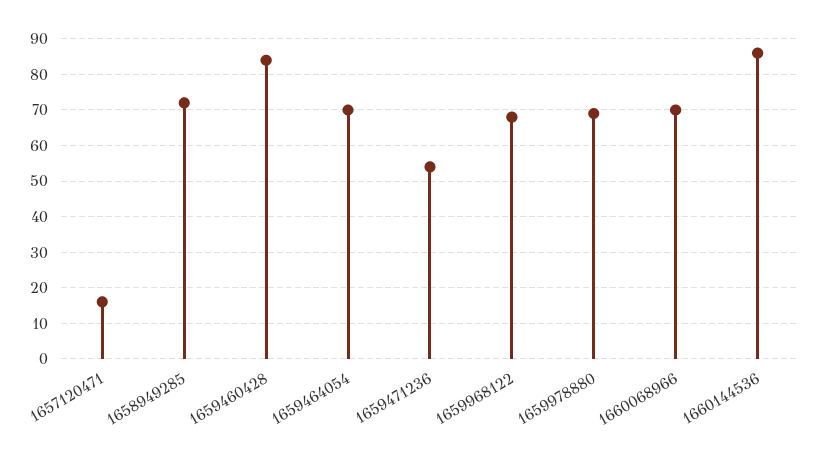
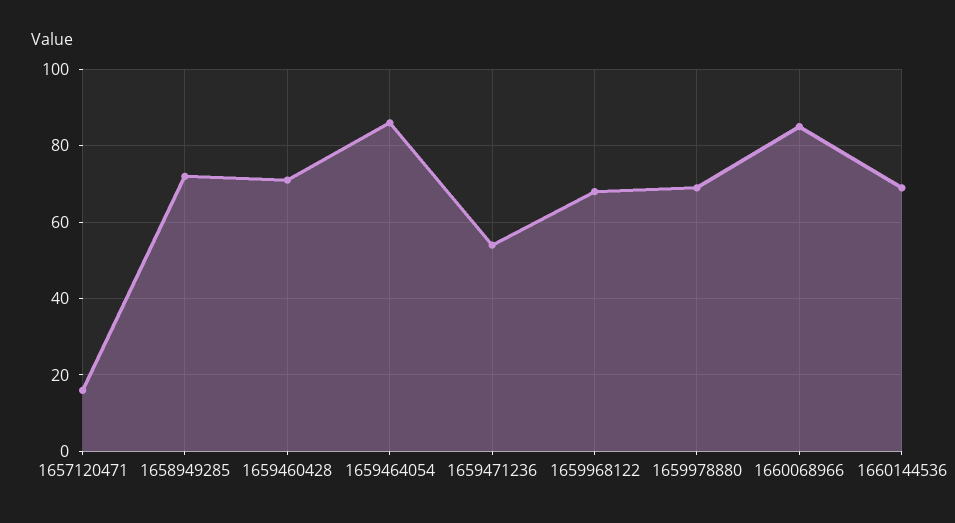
  {
    "1657120471": 15,
    "1658949285": 70,
-   "1659460428": 85,
+   "1659460428": 70,
-   "1659464054": 70,
+   "1659464054": 85,
    "1659471236": 55,
    "1659968122": 70,
    "1659978880": 70,
-   "1660068966": 70,
+   "1660068966": 85,
-   "1660144536": 85
+   "1660144536": 70
  }

